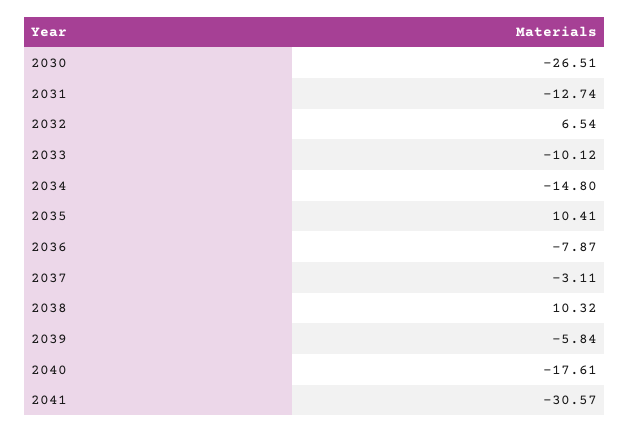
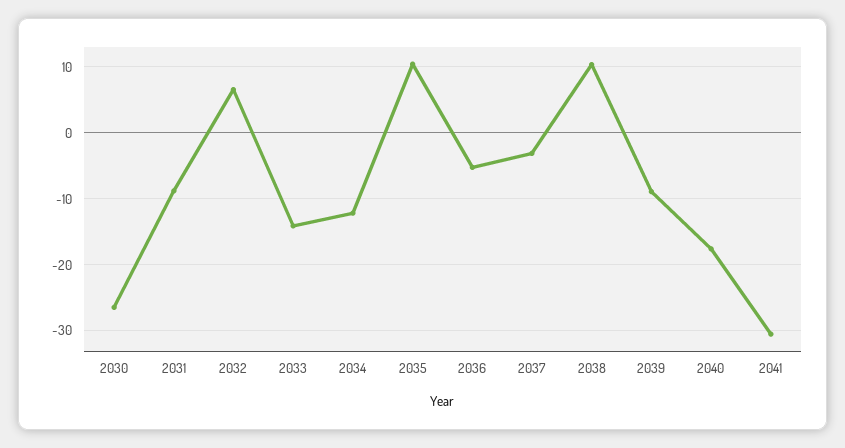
  {
    "2030": -26.51,
-   "2031": -12.74,
+   "2031": -9,
    "2032": 6.54,
-   "2033": -10.12,
+   "2033": -14,
-   "2034": -14.8,
+   "2034": -12,
    "2035": 10.41,
-   "2036": -7.87,
+   "2036": -5,
    "2037": -3.11,
    "2038": 10.32,
-   "2039": -5.84,
+   "2039": -9,
    "2040": -17.61,
    "2041": -30.57
  }

